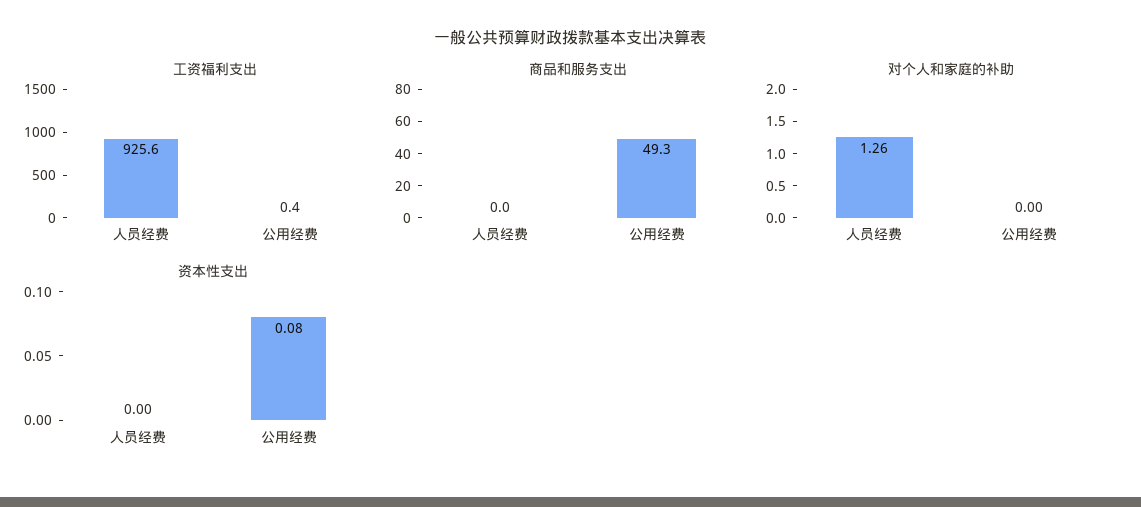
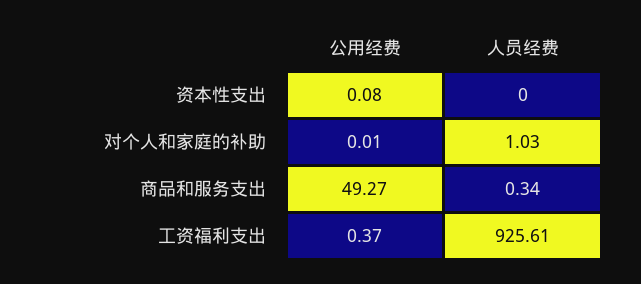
  {
    "工资福利支出": {
      "人员经费": 925.61,
      "公用经费": 0.37
    },
    "商品和服务支出": {
-     "人员经费": 0,
+     "人员经费": 0.34,
      "公用经费": 49.27
    },
    "对个人和家庭的补助": {
-     "人员经费": 1.26,
+     "人员经费": 1.03,
-     "公用经费": 0
+     "公用经费": 0.01
    },
    "资本性支出": {
      "人员经费": 0,
      "公用经费": 0.08
    }
  }

